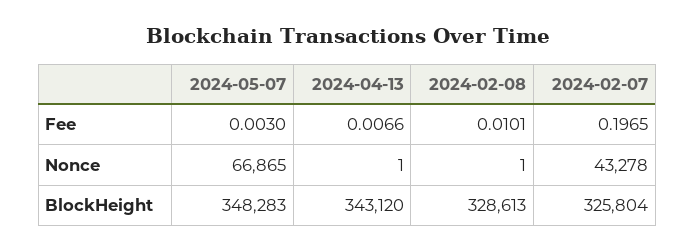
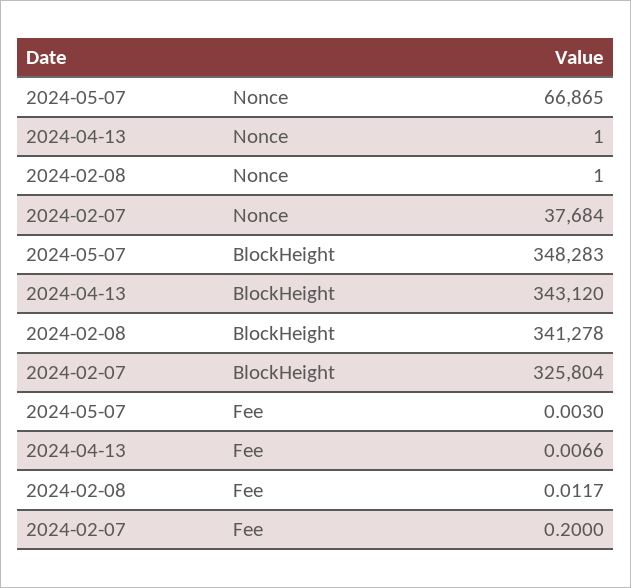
  {
    "2024-05-07": {
      "Fee": 0.003,
      "Nonce": 66865,
      "BlockHeight": 348283
    },
    "2024-04-13": {
      "Fee": 0.0066,
      "Nonce": 1,
      "BlockHeight": 343120
    },
    "2024-02-08": {
-     "Fee": 0.0101,
+     "Fee": 0.0117,
      "Nonce": 1,
-     "BlockHeight": 328613
+     "BlockHeight": 341278
    },
    "2024-02-07": {
-     "Fee": 0.1965,
+     "Fee": 0.2,
-     "Nonce": 43278,
+     "Nonce": 37684,
      "BlockHeight": 325804
    }
  }

